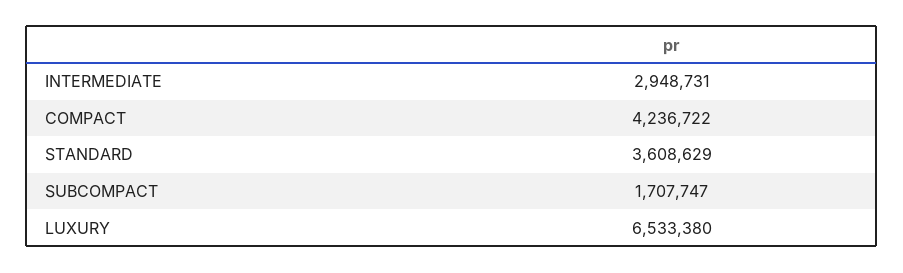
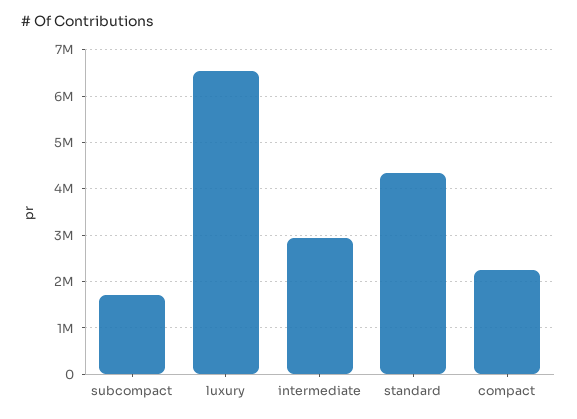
  {
    "INTERMEDIATE": 2948731,
-   "COMPACT": 4236722,
+   "COMPACT": 2200000,
-   "STANDARD": 3608629,
+   "STANDARD": 4400000,
    "SUBCOMPACT": 1707747,
    "LUXURY": 6533380
  }

